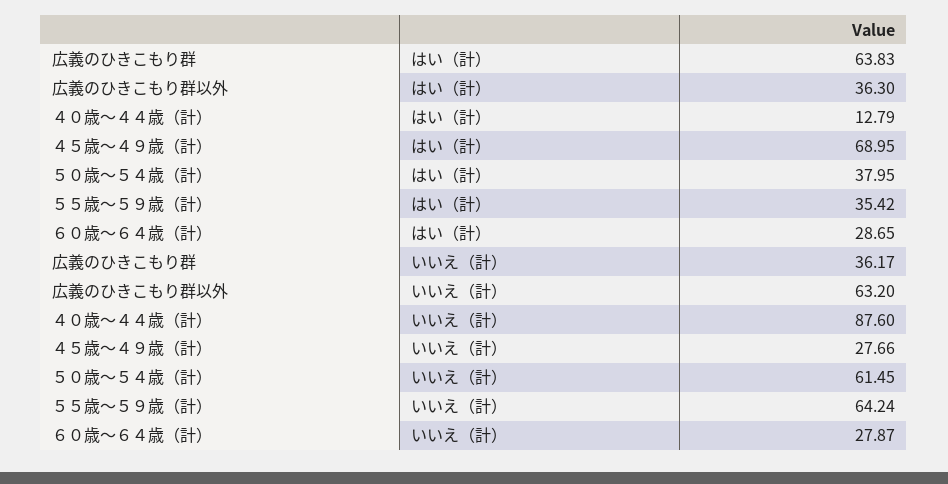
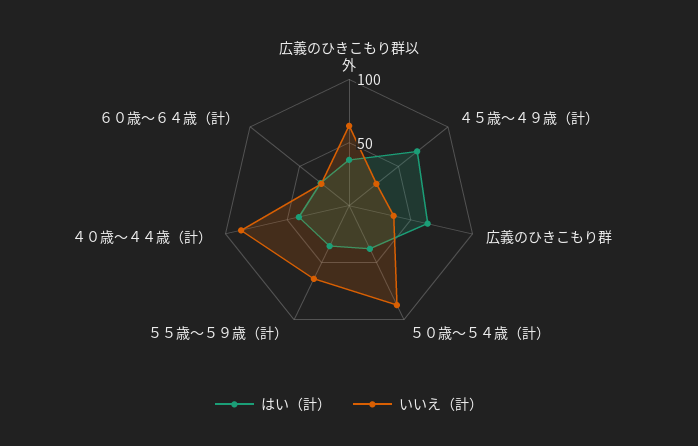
  {
    "はい（計）": {
      "広義のひきこもり群": 63.83,
      "広義のひきこもり群以外": 36.3,
-     "４０歳～４４歳（計）": 12.79,
+     "４０歳～４４歳（計）": 40,
      "４５歳～４９歳（計）": 68.95,
      "５０歳～５４歳（計）": 37.95,
      "５５歳～５９歳（計）": 35.42,
      "６０歳～６４歳（計）": 28.65
    },
    "いいえ（計）": {
      "広義のひきこもり群": 36.17,
      "広義のひきこもり群以外": 63.2,
      "４０歳～４４歳（計）": 87.6,
      "４５歳～４９歳（計）": 27.66,
-     "５０歳～５４歳（計）": 61.45,
+     "５０歳～５４歳（計）": 90,
      "５５歳～５９歳（計）": 64.24,
      "６０歳～６４歳（計）": 27.87
    }
  }

